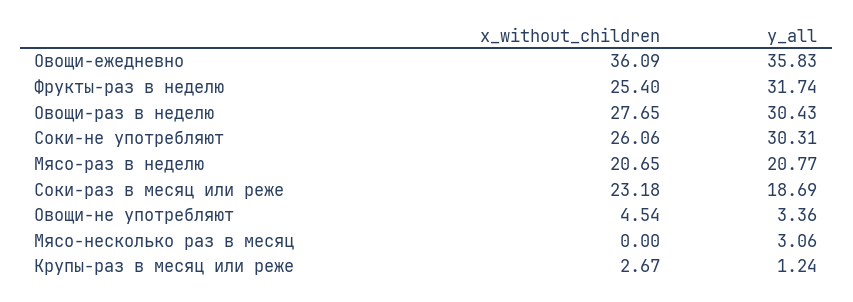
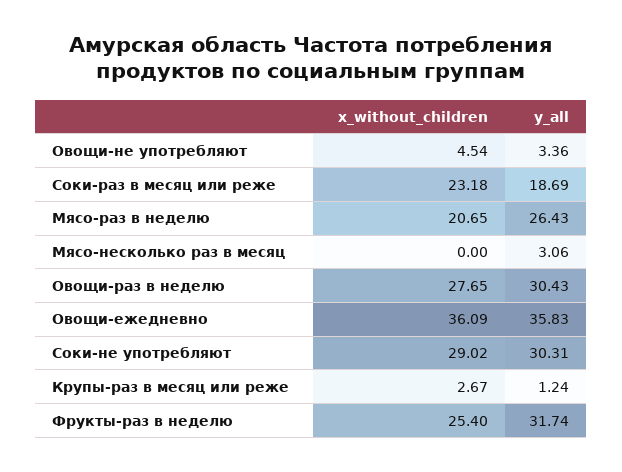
  {
    "x_without_children": {
      "Овощи-ежедневно": 36.09,
      "Фрукты-раз в неделю": 25.4,
      "Овощи-раз в неделю": 27.65,
-     "Соки-не употребляют": 26.06,
+     "Соки-не употребляют": 29.02,
      "Мясо-раз в неделю": 20.65,
      "Соки-раз в месяц или реже": 23.18,
      "Овощи-не употребляют": 4.54,
      "Мясо-несколько раз в месяц": 0,
      "Крупы-раз в месяц или реже": 2.67
    },
    "y_all": {
      "Овощи-ежедневно": 35.83,
      "Фрукты-раз в неделю": 31.74,
      "Овощи-раз в неделю": 30.43,
      "Соки-не употребляют": 30.31,
-     "Мясо-раз в неделю": 20.77,
+     "Мясо-раз в неделю": 26.43,
      "Соки-раз в месяц или реже": 18.69,
      "Овощи-не употребляют": 3.36,
      "Мясо-несколько раз в месяц": 3.06,
      "Крупы-раз в месяц или реже": 1.24
    }
  }

